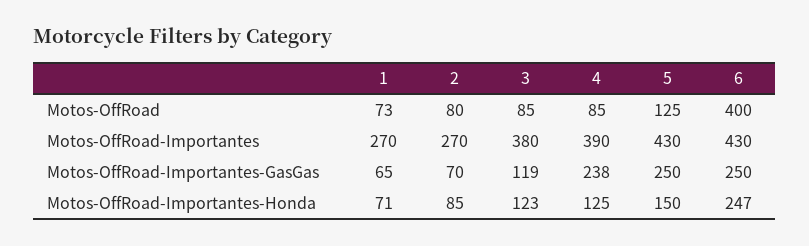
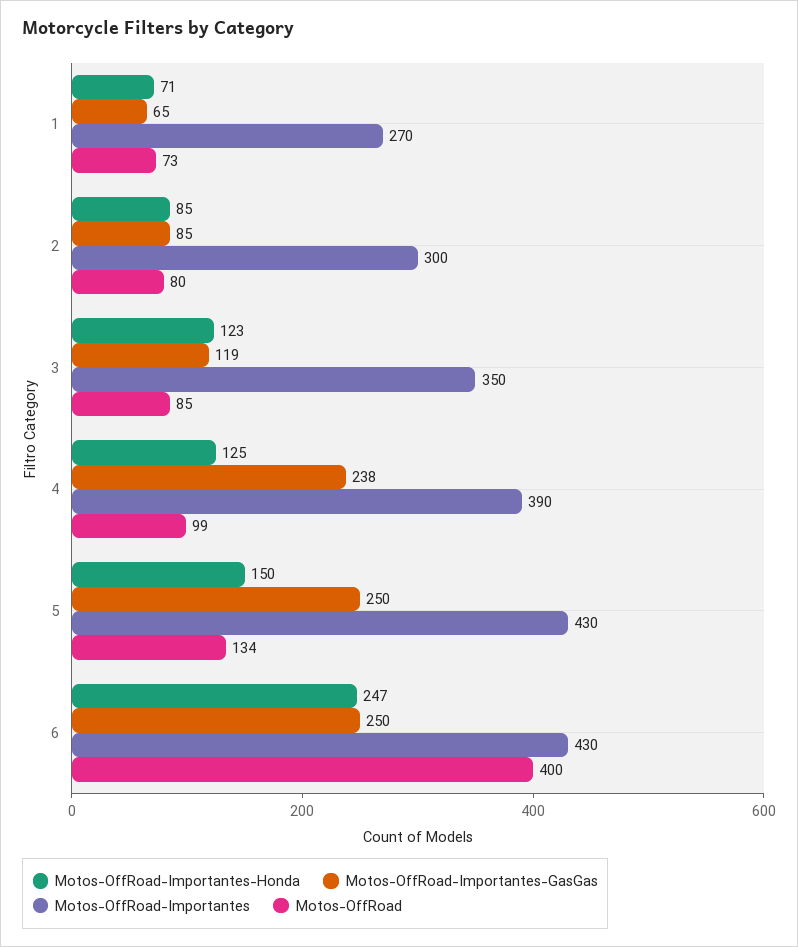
  {
    "Motos-OffRoad": {
      "1": 73,
      "2": 80,
      "3": 85,
-     "4": 85,
+     "4": 99,
-     "5": 125,
+     "5": 134,
      "6": 400
    },
    "Motos-OffRoad-Importantes": {
      "1": 270,
-     "2": 270,
+     "2": 300,
-     "3": 380,
+     "3": 350,
      "4": 390,
      "5": 430,
      "6": 430
    },
    "Motos-OffRoad-Importantes-GasGas": {
      "1": 65,
-     "2": 70,
+     "2": 85,
      "3": 119,
      "4": 238,
      "5": 250,
      "6": 250
    },
    "Motos-OffRoad-Importantes-Honda": {
      "1": 71,
      "2": 85,
      "3": 123,
      "4": 125,
      "5": 150,
      "6": 247
    }
  }

